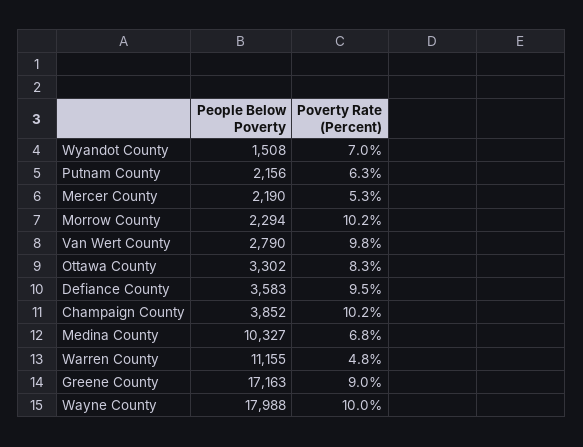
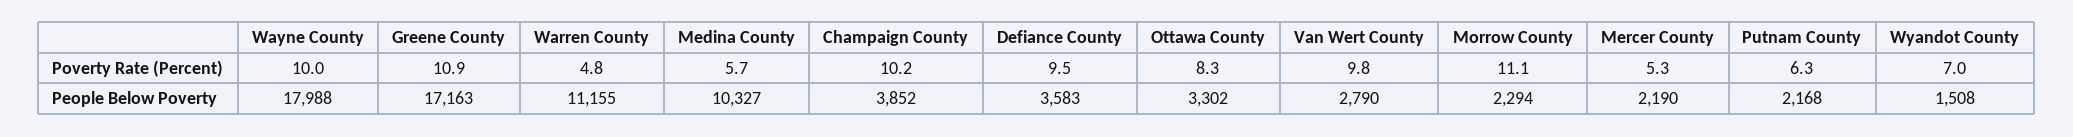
  {
    "People Below Poverty": {
      "Wyandot County": 1508,
-     "Putnam County": 2156,
+     "Putnam County": 2168,
      "Mercer County": 2190,
      "Morrow County": 2294,
      "Van Wert County": 2790,
      "Ottawa County": 3302,
      "Defiance County": 3583,
      "Champaign County": 3852,
      "Medina County": 10327,
      "Warren County": 11155,
      "Greene County": 17163,
      "Wayne County": 17988
    },
    "Poverty Rate (Percent)": {
      "Wyandot County": 7,
      "Putnam County": 6.3,
      "Mercer County": 5.3,
-     "Morrow County": 10.2,
+     "Morrow County": 11.1,
      "Van Wert County": 9.8,
      "Ottawa County": 8.3,
      "Defiance County": 9.5,
      "Champaign County": 10.2,
-     "Medina County": 6.8,
+     "Medina County": 5.7,
      "Warren County": 4.8,
-     "Greene County": 9,
+     "Greene County": 10.9,
      "Wayne County": 10
    }
  }

